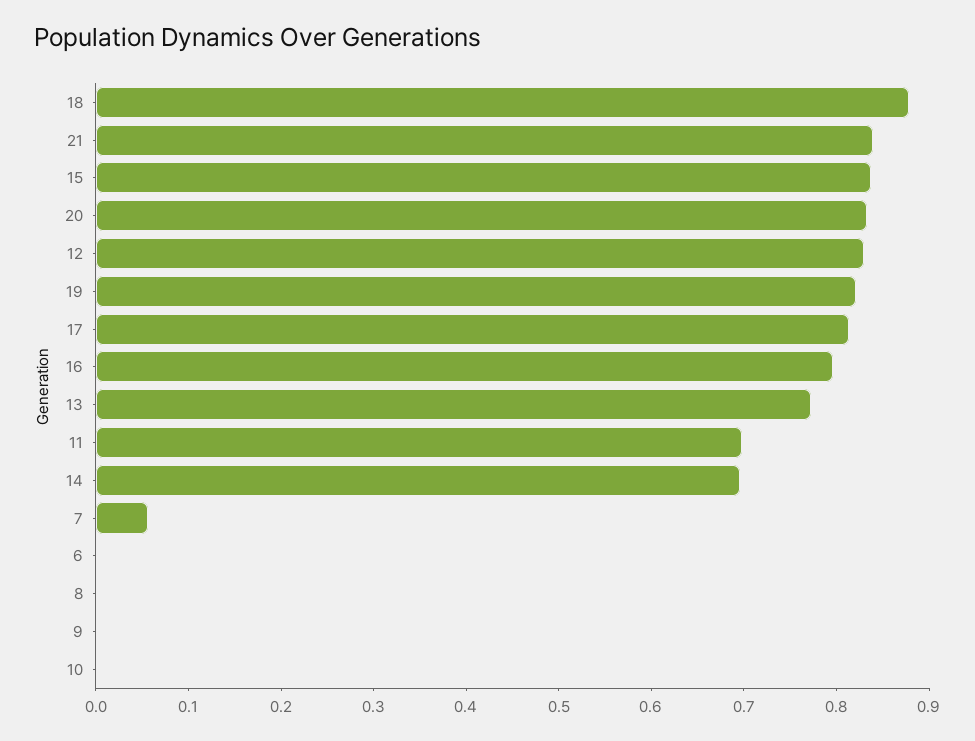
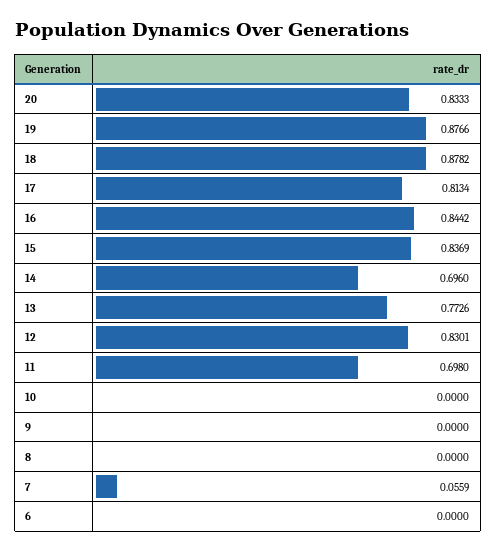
  {
    "18": 0.8782,
-   "21": 0.84,
    "15": 0.8369,
    "20": 0.8333,
    "12": 0.8301,
-   "19": 0.82,
+   "19": 0.8766,
    "17": 0.8134,
-   "16": 0.8,
+   "16": 0.8442,
    "13": 0.7726,
    "11": 0.698,
    "14": 0.696,
    "7": 0.0559,
    "6": 0,
    "8": 0,
    "9": 0,
    "10": 0
  }

